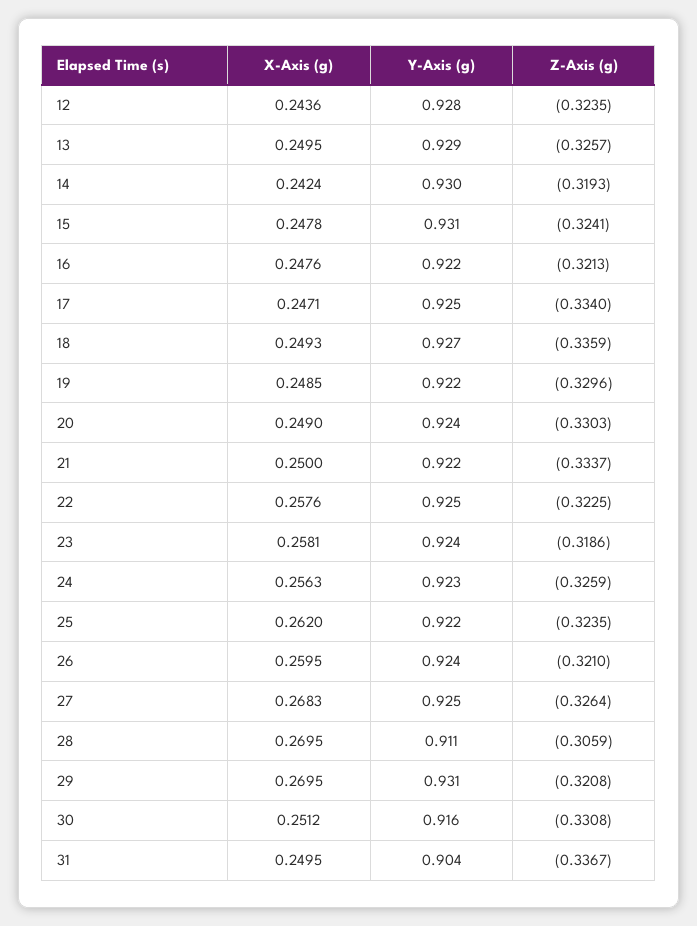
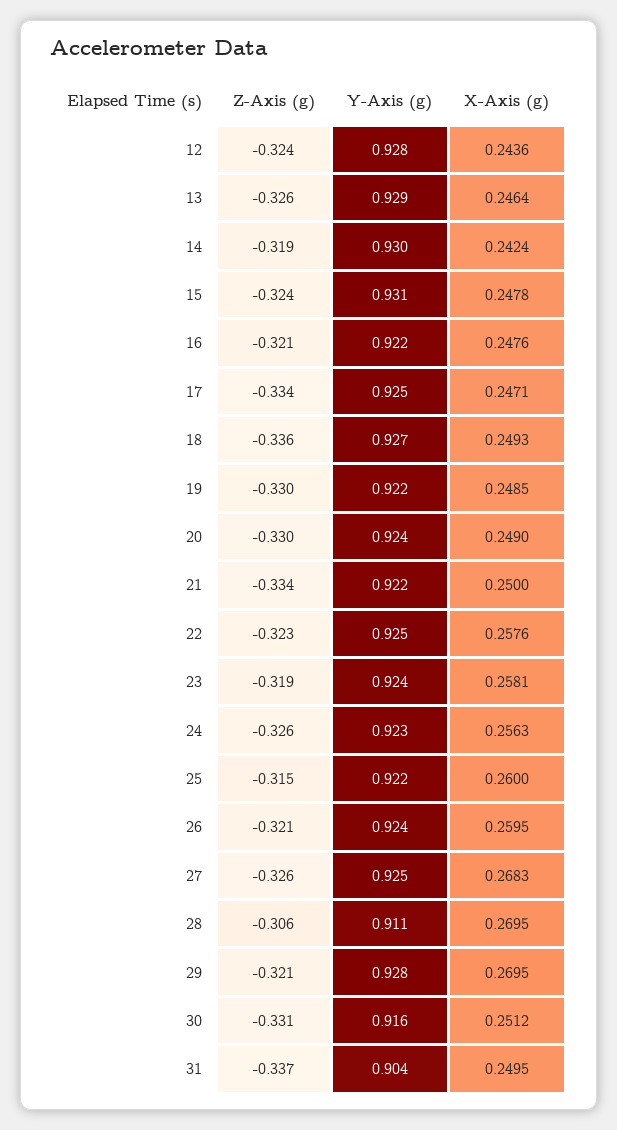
  {
    "X-Axis (g)": {
      "12": 0.2436,
-     "13": 0.2495,
+     "13": 0.2464,
      "14": 0.2424,
      "15": 0.2478,
      "16": 0.2476,
      "17": 0.2471,
      "18": 0.2493,
      "19": 0.2485,
      "20": 0.249,
      "21": 0.25,
      "22": 0.2576,
      "23": 0.2581,
      "24": 0.2563,
-     "25": 0.262,
+     "25": 0.26,
      "26": 0.2595,
      "27": 0.2683,
      "28": 0.2695,
      "29": 0.2695,
      "30": 0.2512,
      "31": 0.2495
    },
    "Y-Axis (g)": {
      "12": 0.928,
      "13": 0.929,
      "14": 0.93,
      "15": 0.931,
      "16": 0.922,
      "17": 0.925,
      "18": 0.927,
      "19": 0.922,
      "20": 0.924,
      "21": 0.922,
      "22": 0.925,
      "23": 0.924,
      "24": 0.923,
      "25": 0.922,
      "26": 0.924,
      "27": 0.925,
      "28": 0.911,
-     "29": 0.931,
+     "29": 0.928,
      "30": 0.916,
      "31": 0.904
    },
    "Z-Axis (g)": {
      "12": -0.3235,
      "13": -0.3257,
      "14": -0.3193,
      "15": -0.3241,
      "16": -0.3213,
      "17": -0.334,
      "18": -0.3359,
      "19": -0.3296,
      "20": -0.3303,
      "21": -0.3337,
      "22": -0.3225,
      "23": -0.3186,
      "24": -0.3259,
-     "25": -0.3235,
+     "25": -0.315,
      "26": -0.321,
      "27": -0.3264,
      "28": -0.3059,
      "29": -0.3208,
      "30": -0.3308,
      "31": -0.3367
    }
  }

